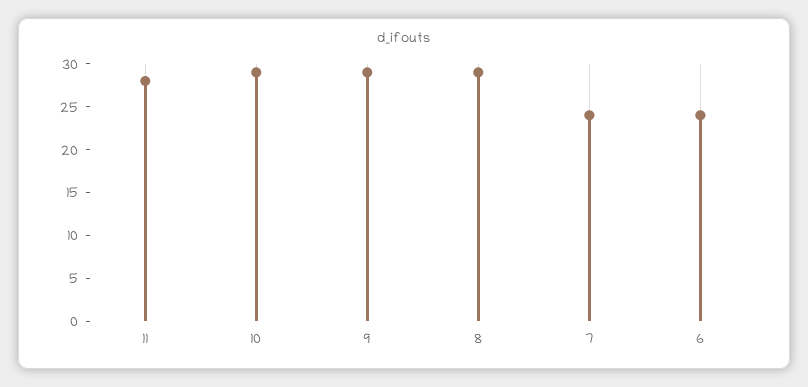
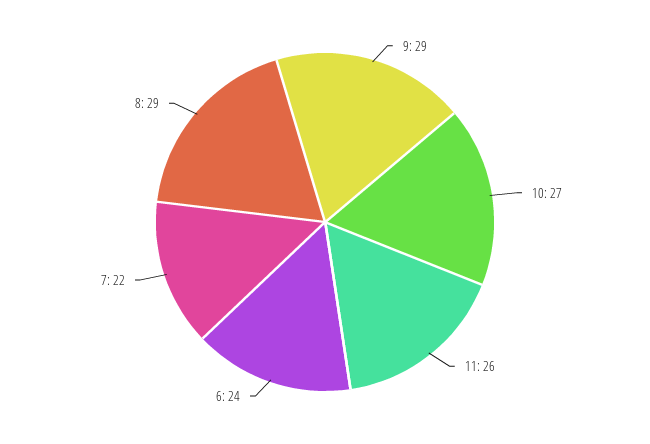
  {
-   "11": 28,
+   "11": 26,
-   "10": 29,
+   "10": 27,
    "9": 29,
    "8": 29,
-   "7": 24,
+   "7": 22,
    "6": 24
  }

